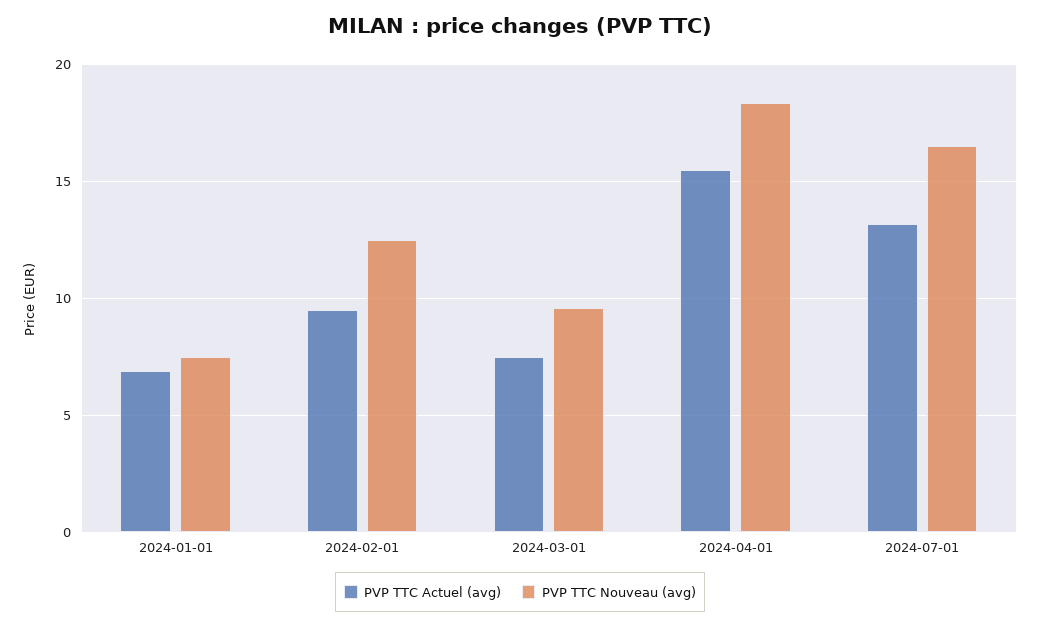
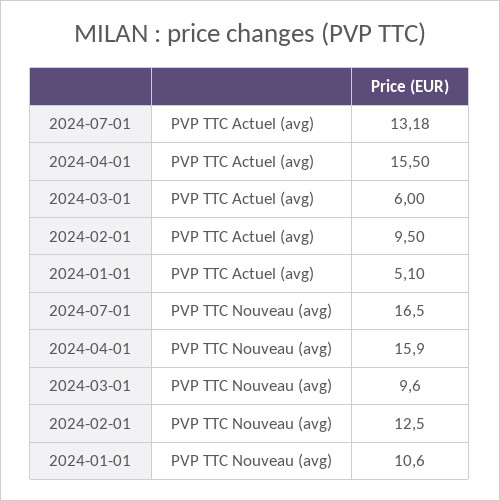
  {
    "PVP TTC Actuel (avg)": {
-     "2024-01-01": 7,
+     "2024-01-01": 5.1,
      "2024-02-01": 9.5,
-     "2024-03-01": 7.5,
+     "2024-03-01": 6,
      "2024-04-01": 15.5,
      "2024-07-01": 13.18
    },
    "PVP TTC Nouveau (avg)": {
-     "2024-01-01": 7.5,
+     "2024-01-01": 10.6,
      "2024-02-01": 12.5,
      "2024-03-01": 9.6,
-     "2024-04-01": 18.5,
+     "2024-04-01": 15.9,
      "2024-07-01": 16.5
    }
  }

